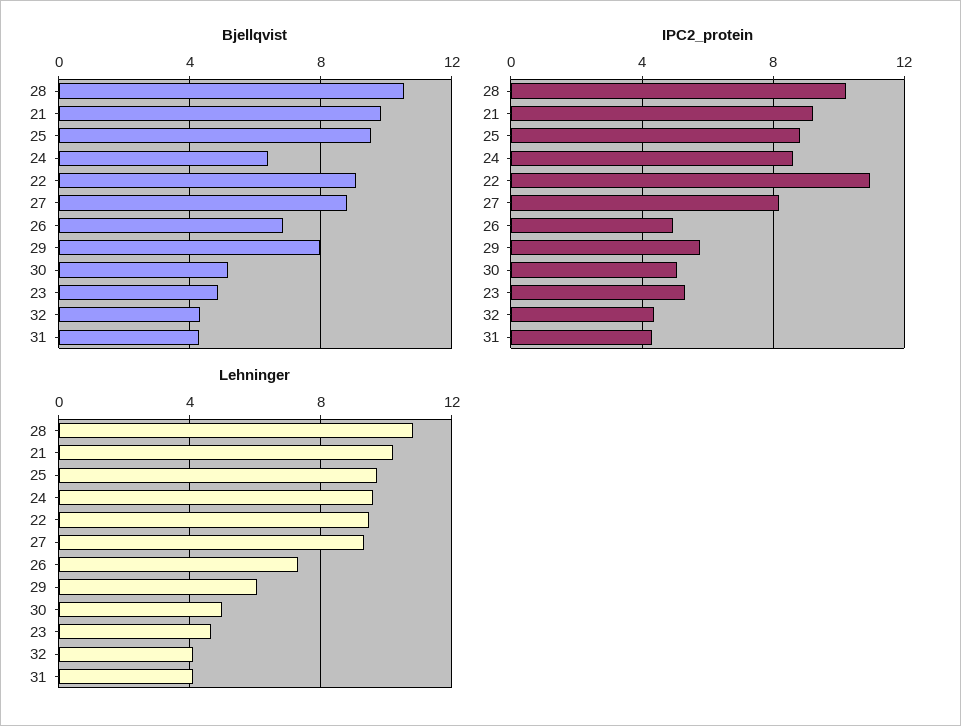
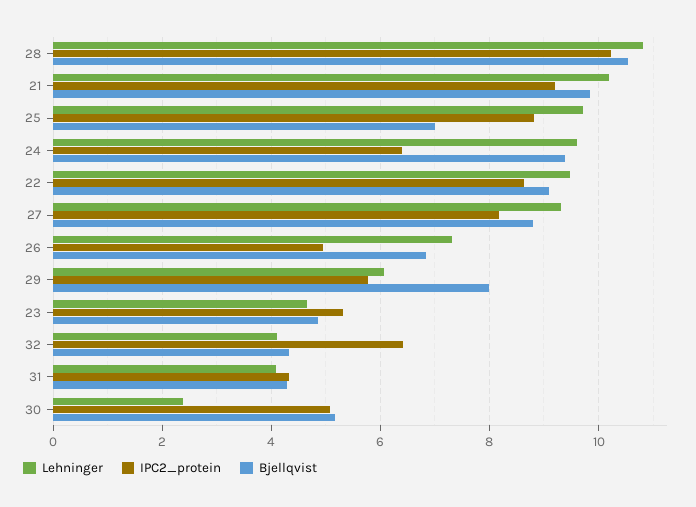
  {
    "Bjellqvist": {
      "28": 10.6,
      "21": 9.8,
-     "25": 9.5,
+     "25": 7,
-     "24": 6.5,
+     "24": 9.4,
      "22": 9,
      "27": 8.8,
      "26": 6.8,
      "29": 8,
      "30": 5.2,
      "23": 4.8,
      "32": 4.4,
      "31": 4.2
    },
    "IPC2_protein": {
      "28": 10.2,
      "21": 9.2,
      "25": 8.8,
-     "24": 8.5,
+     "24": 6.4,
-     "22": 11,
+     "22": 8.6,
      "27": 8.2,
      "26": 5,
      "29": 5.8,
      "30": 5,
      "23": 5.4,
-     "32": 4.5,
+     "32": 6.4,
      "31": 4.4
    },
    "Lehninger": {
      "28": 10.8,
      "21": 10.2,
      "25": 9.8,
      "24": 9.6,
      "22": 9.4,
      "27": 9.4,
      "26": 7.4,
      "29": 6,
-     "30": 5,
+     "30": 2.4,
      "23": 4.6,
      "32": 4.2,
      "31": 4
    }
  }

